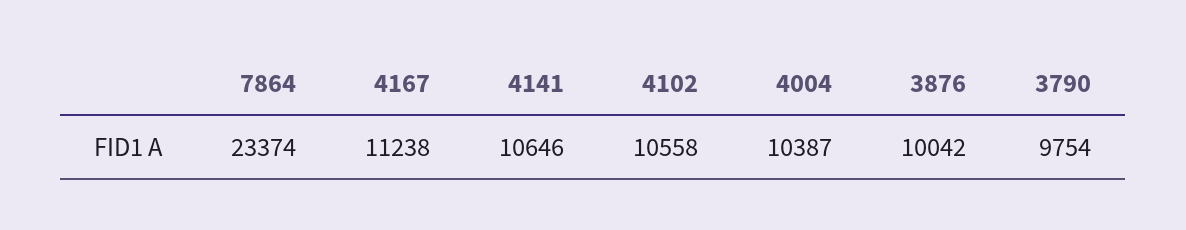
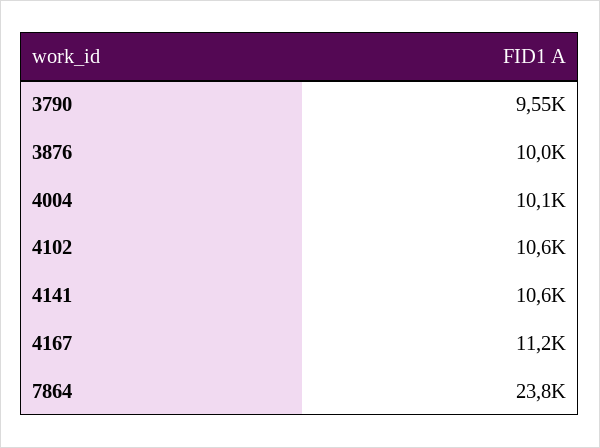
  {
-   "7864": 23374,
+   "7864": 23800,
    "4167": 11238,
    "4141": 10646,
    "4102": 10558,
-   "4004": 10387,
+   "4004": 10100,
    "3876": 10042,
-   "3790": 9754
+   "3790": 9550
  }

